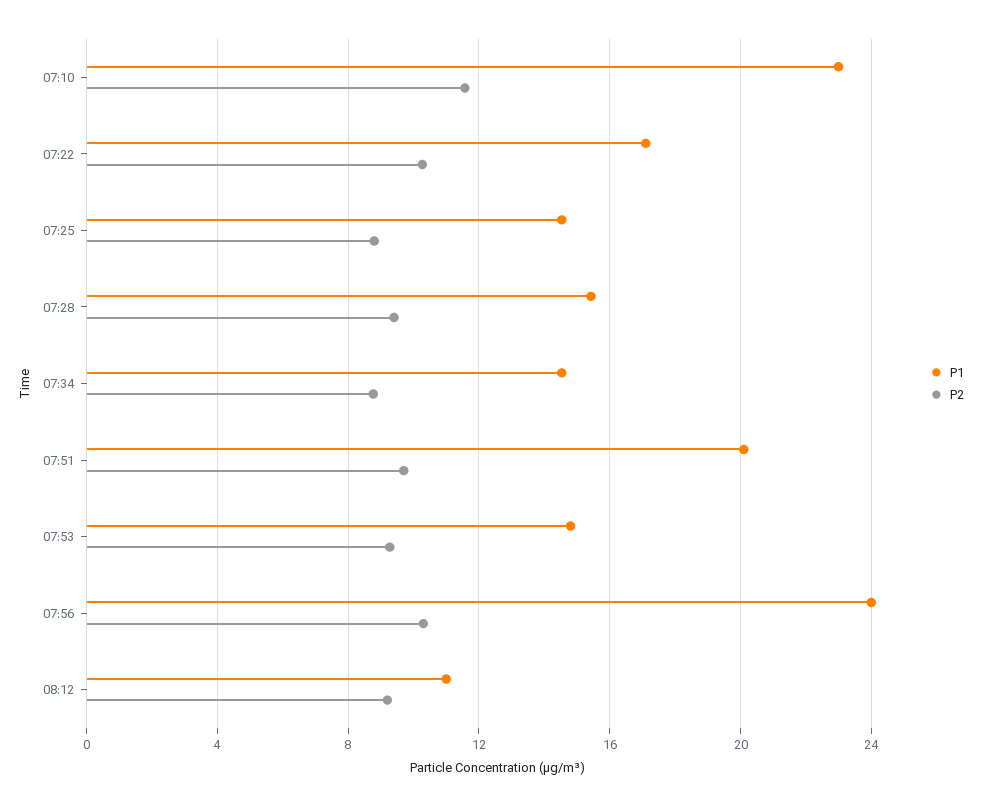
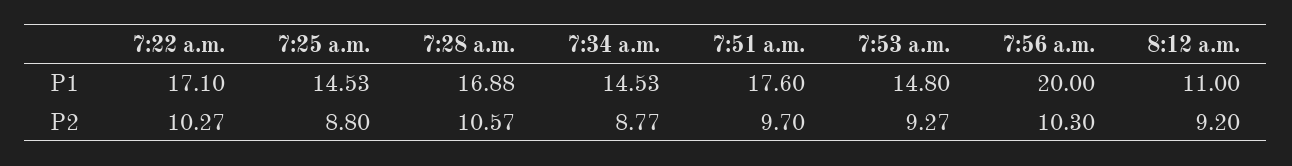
  {
    "P1": {
-     "07:10": 23,
      "07:22": 17.1,
      "07:25": 14.53,
-     "07:28": 15.5,
+     "07:28": 16.88,
      "07:34": 14.53,
-     "07:51": 20,
+     "07:51": 17.6,
      "07:53": 14.8,
-     "07:56": 24,
+     "07:56": 20,
      "08:12": 11
    },
    "P2": {
-     "07:10": 11.5,
      "07:22": 10.27,
      "07:25": 8.8,
-     "07:28": 9.5,
+     "07:28": 10.57,
      "07:34": 8.77,
      "07:51": 9.7,
      "07:53": 9.27,
      "07:56": 10.3,
      "08:12": 9.2
    }
  }

